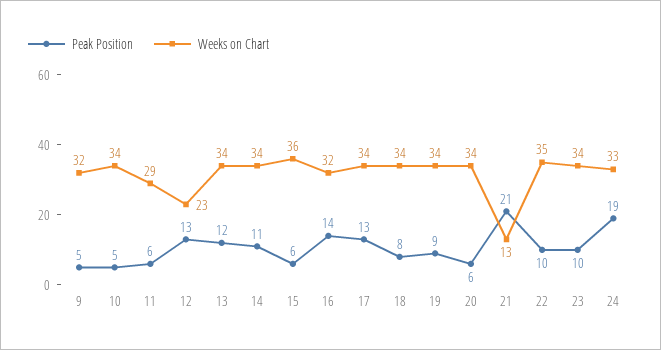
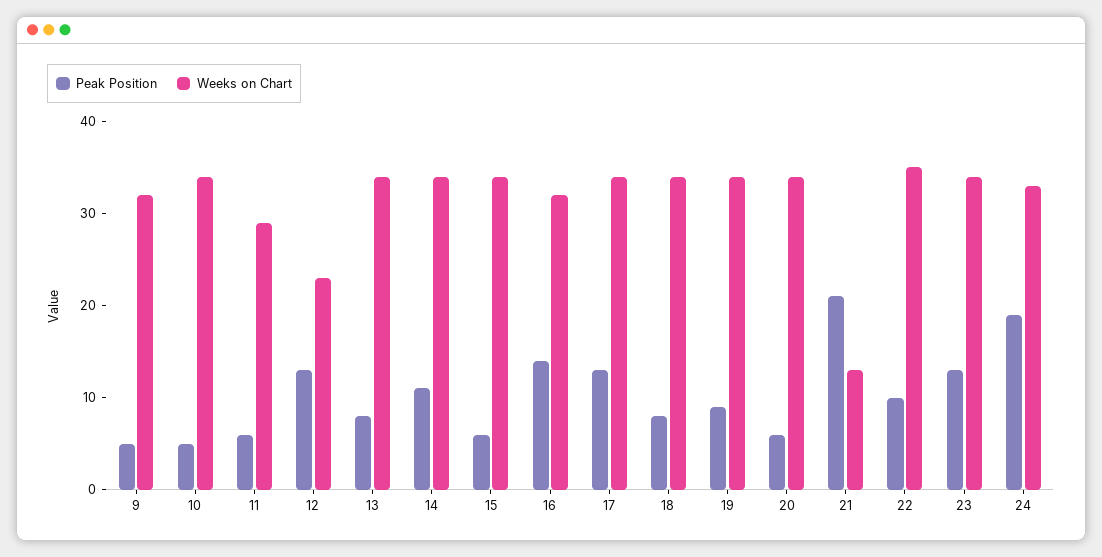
  {
    "Peak Position": {
      "9": 5,
      "10": 5,
      "11": 6,
      "12": 13,
-     "13": 12,
+     "13": 8,
      "14": 11,
      "15": 6,
      "16": 14,
      "17": 13,
      "18": 8,
      "19": 9,
      "20": 6,
      "21": 21,
      "22": 10,
-     "23": 10,
+     "23": 13,
      "24": 19
    },
    "Weeks on Chart": {
      "9": 32,
      "10": 34,
      "11": 29,
      "12": 23,
      "13": 34,
      "14": 34,
-     "15": 36,
+     "15": 34,
      "16": 32,
      "17": 34,
      "18": 34,
      "19": 34,
      "20": 34,
      "21": 13,
      "22": 35,
      "23": 34,
      "24": 33
    }
  }

